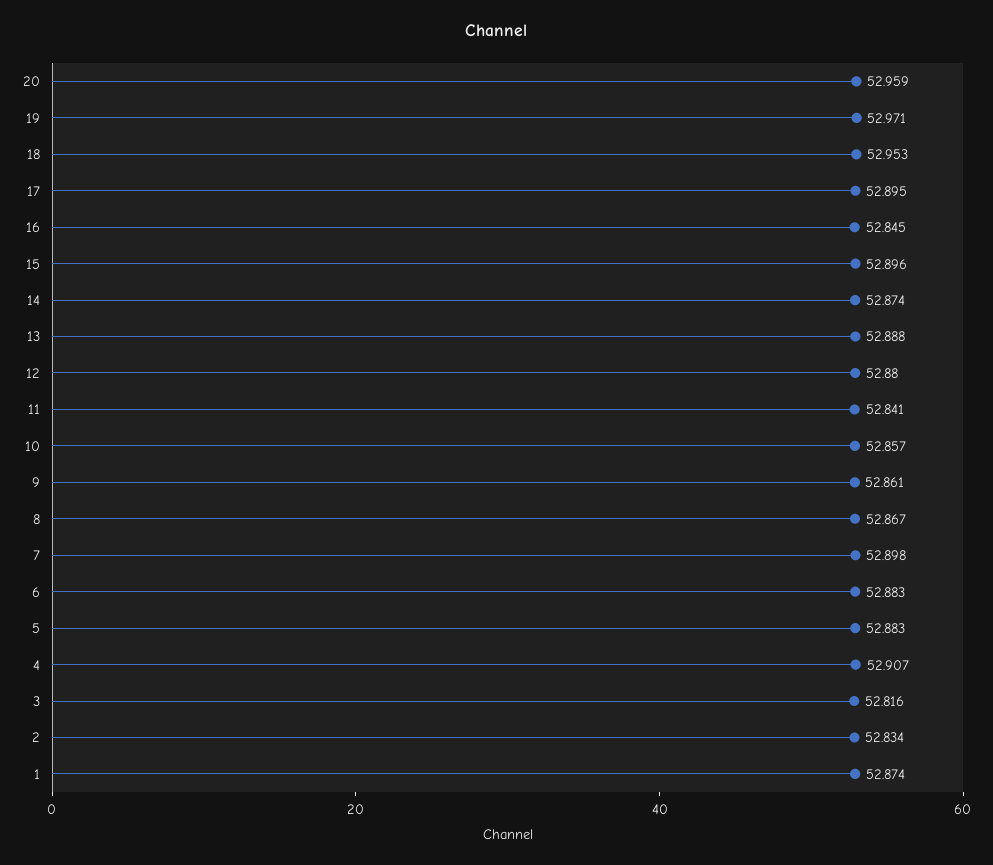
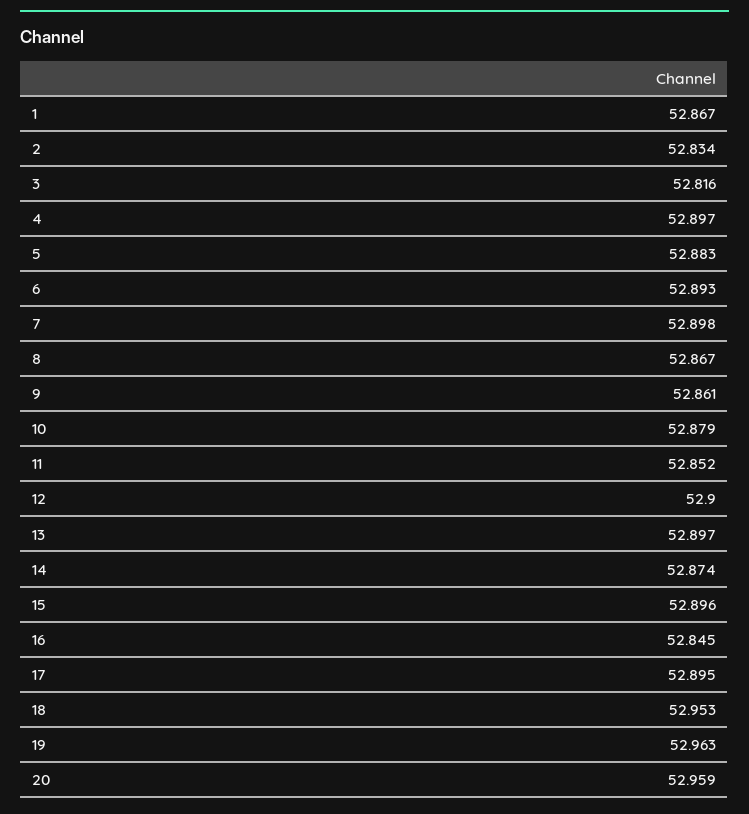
  {
    "20": 52.959,
-   "19": 52.971,
+   "19": 52.963,
    "18": 52.953,
    "17": 52.895,
    "16": 52.845,
    "15": 52.896,
    "14": 52.874,
-   "13": 52.888,
+   "13": 52.897,
-   "12": 52.88,
+   "12": 52.9,
-   "11": 52.841,
+   "11": 52.852,
-   "10": 52.857,
+   "10": 52.879,
    "9": 52.861,
    "8": 52.867,
    "7": 52.898,
-   "6": 52.883,
+   "6": 52.893,
    "5": 52.883,
-   "4": 52.907,
+   "4": 52.897,
    "3": 52.816,
    "2": 52.834,
-   "1": 52.874
+   "1": 52.867
  }

